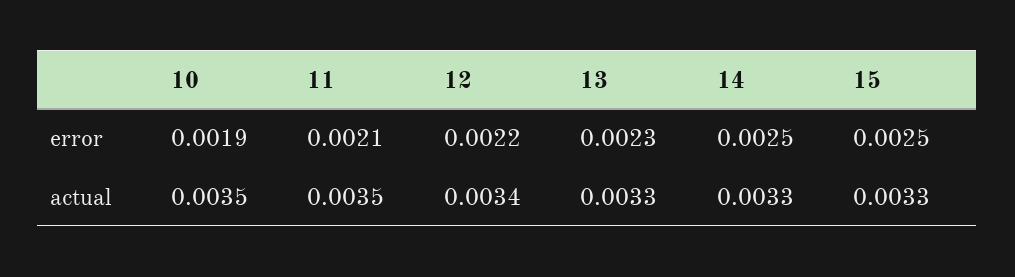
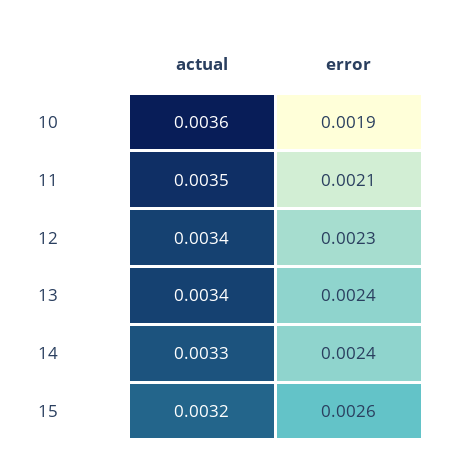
  {
    "10": {
      "error": 0.0019,
-     "actual": 0.0035
+     "actual": 0.0036
    },
    "11": {
      "error": 0.0021,
      "actual": 0.0035
    },
    "12": {
-     "error": 0.0022,
+     "error": 0.0023,
      "actual": 0.0034
    },
    "13": {
-     "error": 0.0023,
+     "error": 0.0024,
-     "actual": 0.0033
+     "actual": 0.0034
    },
    "14": {
-     "error": 0.0025,
+     "error": 0.0024,
      "actual": 0.0033
    },
    "15": {
-     "error": 0.0025,
+     "error": 0.0026,
-     "actual": 0.0033
+     "actual": 0.0032
    }
  }

